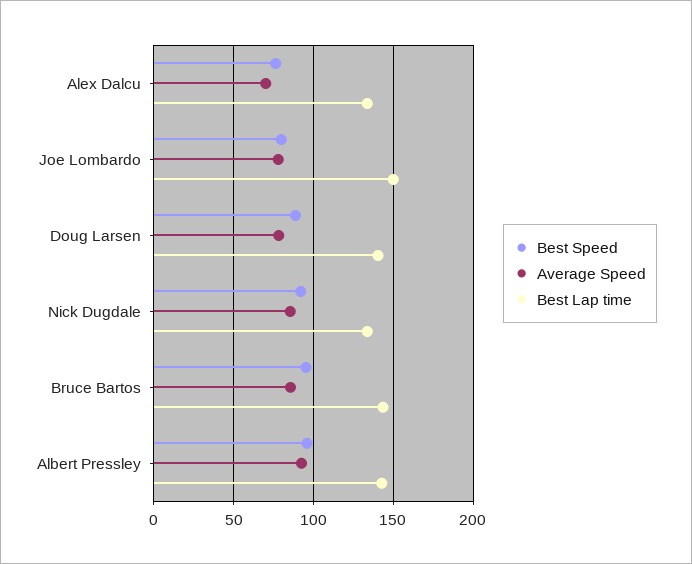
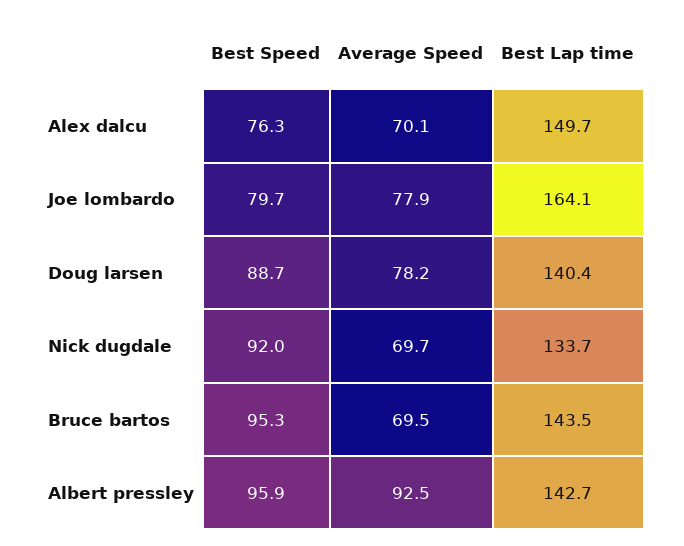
  {
    "Best Speed": {
      "Alex Dalcu": 76.3,
      "Joe Lombardo": 79.7,
      "Doug Larsen": 88.7,
      "Nick Dugdale": 92,
      "Bruce Bartos": 95.3,
      "Albert Pressley": 95.9
    },
    "Average Speed": {
      "Alex Dalcu": 70.1,
      "Joe Lombardo": 77.9,
      "Doug Larsen": 78.2,
-     "Nick Dugdale": 85,
+     "Nick Dugdale": 69.7,
-     "Bruce Bartos": 85,
+     "Bruce Bartos": 69.5,
      "Albert Pressley": 92.5
    },
    "Best Lap time": {
-     "Alex Dalcu": 135,
+     "Alex Dalcu": 149.7,
-     "Joe Lombardo": 150,
+     "Joe Lombardo": 164.1,
      "Doug Larsen": 140.4,
      "Nick Dugdale": 133.7,
      "Bruce Bartos": 143.5,
      "Albert Pressley": 142.7
    }
  }

